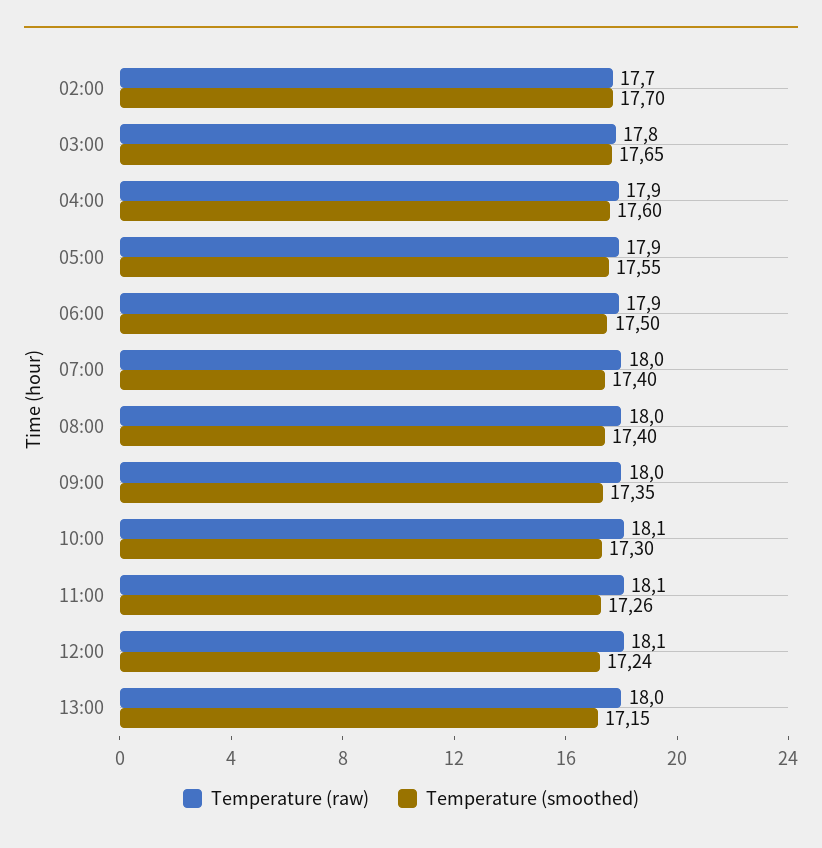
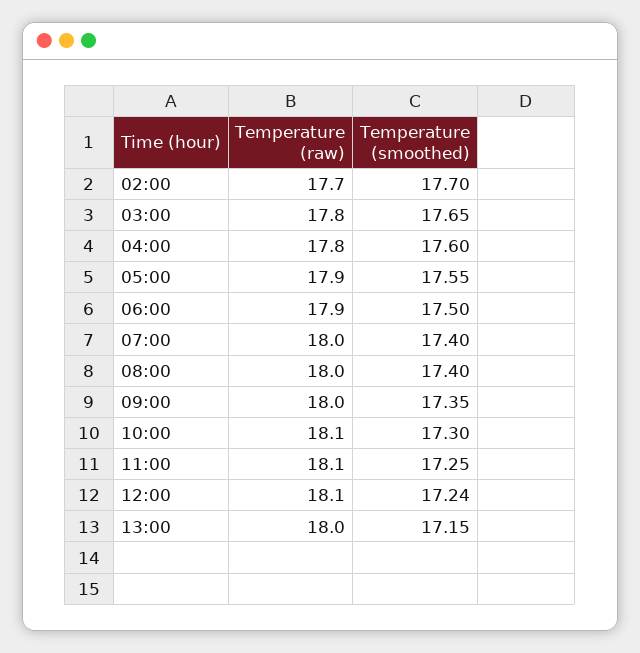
  {
    "Temperature (raw)": {
      "02:00": 17.7,
      "03:00": 17.8,
-     "04:00": 17.9,
+     "04:00": 17.8,
      "05:00": 17.9,
      "06:00": 17.9,
      "07:00": 18,
      "08:00": 18,
      "09:00": 18,
      "10:00": 18.1,
      "11:00": 18.1,
      "12:00": 18.1,
      "13:00": 18
    },
    "Temperature (smoothed)": {
      "02:00": 17.7,
      "03:00": 17.65,
      "04:00": 17.6,
      "05:00": 17.55,
      "06:00": 17.5,
      "07:00": 17.4,
      "08:00": 17.4,
      "09:00": 17.35,
      "10:00": 17.3,
-     "11:00": 17.26,
+     "11:00": 17.25,
      "12:00": 17.24,
      "13:00": 17.15
    }
  }

